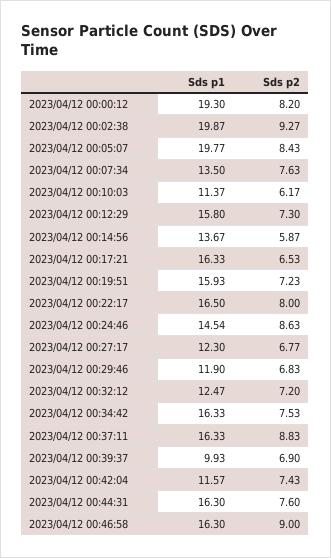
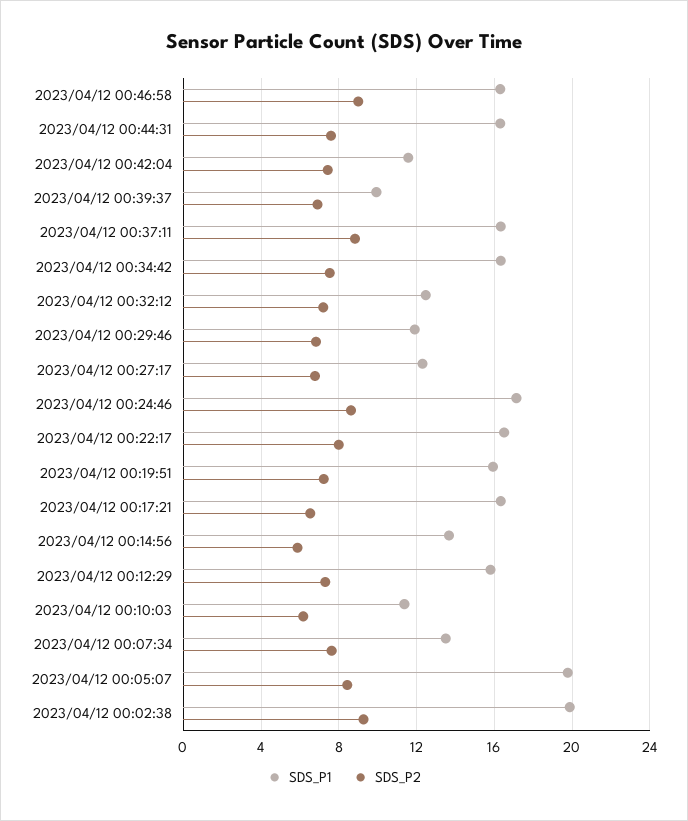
  {
    "Sds p1": {
-     "2023/04/12 00:00:12": 19.3,
      "2023/04/12 00:02:38": 19.87,
      "2023/04/12 00:05:07": 19.77,
      "2023/04/12 00:07:34": 13.5,
      "2023/04/12 00:10:03": 11.37,
      "2023/04/12 00:12:29": 15.8,
      "2023/04/12 00:14:56": 13.67,
      "2023/04/12 00:17:21": 16.33,
      "2023/04/12 00:19:51": 15.93,
      "2023/04/12 00:22:17": 16.5,
-     "2023/04/12 00:24:46": 14.54,
+     "2023/04/12 00:24:46": 17,
      "2023/04/12 00:27:17": 12.3,
      "2023/04/12 00:29:46": 11.9,
      "2023/04/12 00:32:12": 12.47,
      "2023/04/12 00:34:42": 16.33,
      "2023/04/12 00:37:11": 16.33,
      "2023/04/12 00:39:37": 9.93,
      "2023/04/12 00:42:04": 11.57,
      "2023/04/12 00:44:31": 16.3,
      "2023/04/12 00:46:58": 16.3
    },
    "Sds p2": {
-     "2023/04/12 00:00:12": 8.2,
      "2023/04/12 00:02:38": 9.27,
      "2023/04/12 00:05:07": 8.43,
      "2023/04/12 00:07:34": 7.63,
      "2023/04/12 00:10:03": 6.17,
      "2023/04/12 00:12:29": 7.3,
      "2023/04/12 00:14:56": 5.87,
      "2023/04/12 00:17:21": 6.53,
      "2023/04/12 00:19:51": 7.23,
      "2023/04/12 00:22:17": 8,
      "2023/04/12 00:24:46": 8.63,
      "2023/04/12 00:27:17": 6.77,
      "2023/04/12 00:29:46": 6.83,
      "2023/04/12 00:32:12": 7.2,
      "2023/04/12 00:34:42": 7.53,
      "2023/04/12 00:37:11": 8.83,
      "2023/04/12 00:39:37": 6.9,
      "2023/04/12 00:42:04": 7.43,
      "2023/04/12 00:44:31": 7.6,
      "2023/04/12 00:46:58": 9
    }
  }

